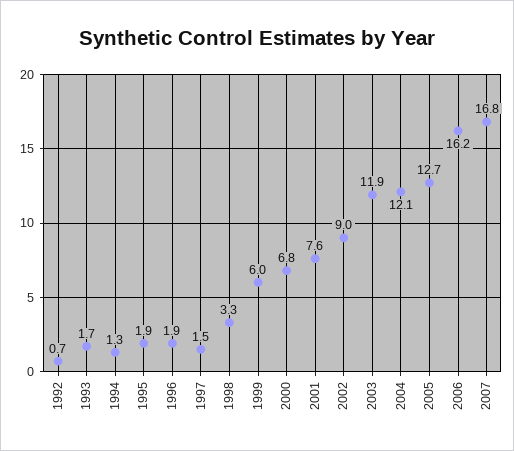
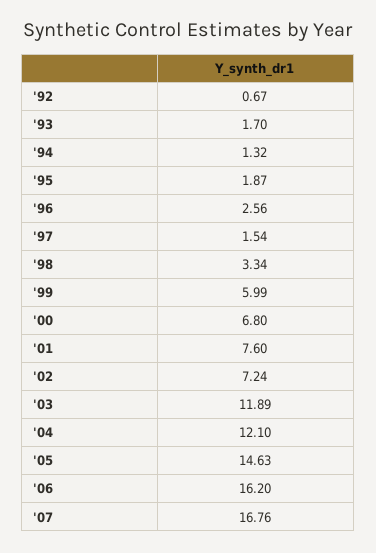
  {
    "1992": 0.67,
    "1993": 1.7,
    "1994": 1.32,
    "1995": 1.87,
-   "1996": 1.9,
+   "1996": 2.56,
    "1997": 1.54,
    "1998": 3.34,
    "1999": 5.99,
    "2000": 6.8,
    "2001": 7.6,
-   "2002": 9,
+   "2002": 7.24,
    "2003": 11.89,
    "2004": 12.1,
-   "2005": 12.7,
+   "2005": 14.63,
    "2006": 16.2,
    "2007": 16.76
  }

